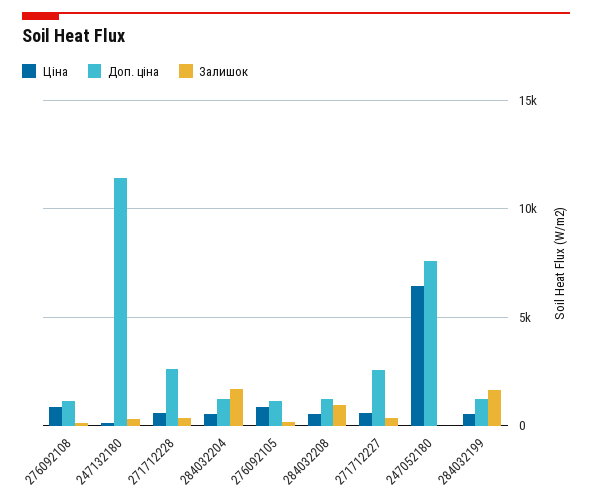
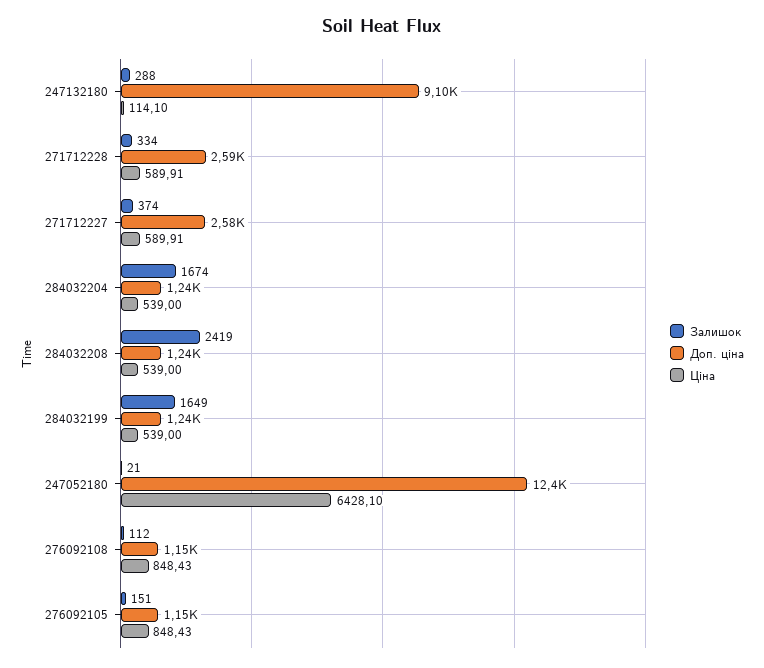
  {
    "Ціна": {
      "276092108": 848.43,
      "247132180": 114.1,
      "271712228": 589.91,
      "284032204": 539,
      "276092105": 848.43,
      "284032208": 539,
      "271712227": 589.91,
      "247052180": 6428.1,
      "284032199": 539
    },
    "Доп. ціна": {
      "276092108": 1150,
-     "247132180": 11500,
+     "247132180": 9100,
      "271712228": 2590,
      "284032204": 1240,
      "276092105": 1150,
      "284032208": 1240,
      "271712227": 2580,
-     "247052180": 7500,
+     "247052180": 12400,
      "284032199": 1240
    },
    "Залишок": {
      "276092108": 112,
      "247132180": 288,
      "271712228": 334,
      "284032204": 1674,
      "276092105": 151,
-     "284032208": 1000,
+     "284032208": 2419,
      "271712227": 374,
      "247052180": 21,
      "284032199": 1649
    }
  }

